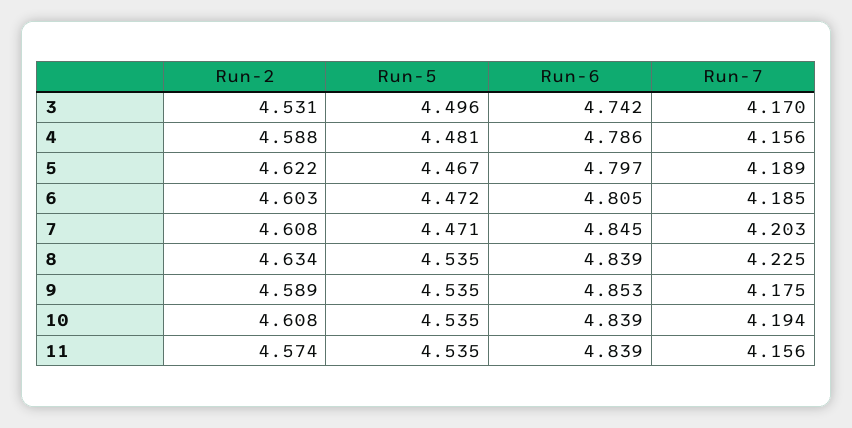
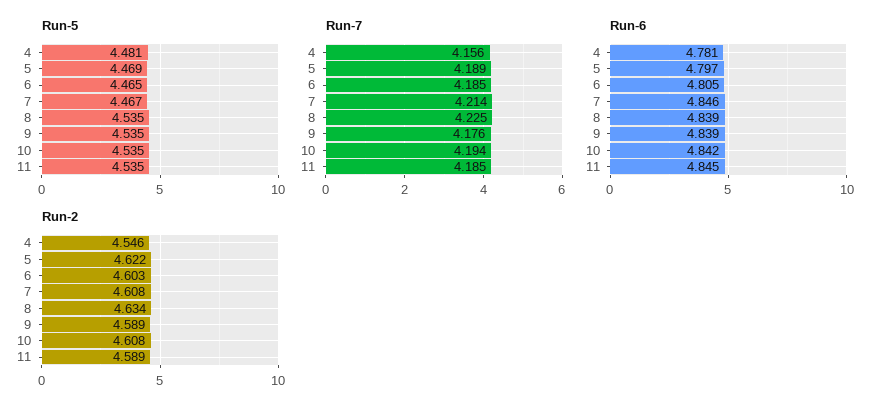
  {
    "Run-2": {
-     "3": 4.531,
-     "4": 4.588,
+     "4": 4.546,
      "5": 4.622,
      "6": 4.603,
      "7": 4.608,
      "8": 4.634,
      "9": 4.589,
      "10": 4.608,
-     "11": 4.574
+     "11": 4.589
    },
    "Run-5": {
-     "3": 4.496,
      "4": 4.481,
-     "5": 4.467,
+     "5": 4.469,
-     "6": 4.472,
+     "6": 4.465,
-     "7": 4.471,
+     "7": 4.467,
      "8": 4.535,
      "9": 4.535,
      "10": 4.535,
      "11": 4.535
    },
    "Run-6": {
-     "3": 4.742,
-     "4": 4.786,
+     "4": 4.781,
      "5": 4.797,
      "6": 4.805,
-     "7": 4.845,
+     "7": 4.846,
      "8": 4.839,
-     "9": 4.853,
+     "9": 4.839,
-     "10": 4.839,
+     "10": 4.842,
-     "11": 4.839
+     "11": 4.845
    },
    "Run-7": {
-     "3": 4.17,
      "4": 4.156,
      "5": 4.189,
      "6": 4.185,
-     "7": 4.203,
+     "7": 4.214,
      "8": 4.225,
-     "9": 4.175,
+     "9": 4.176,
      "10": 4.194,
-     "11": 4.156
+     "11": 4.185
    }
  }

